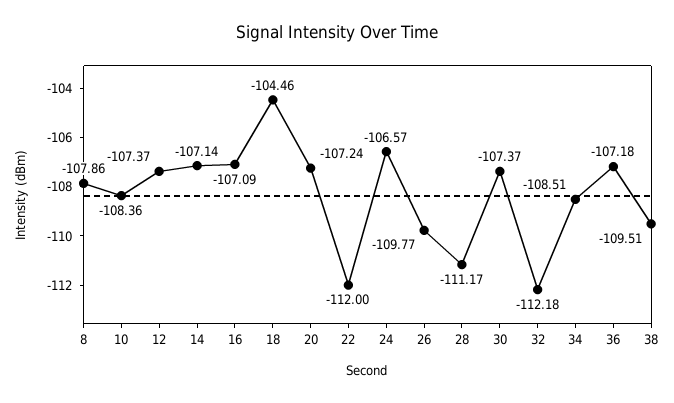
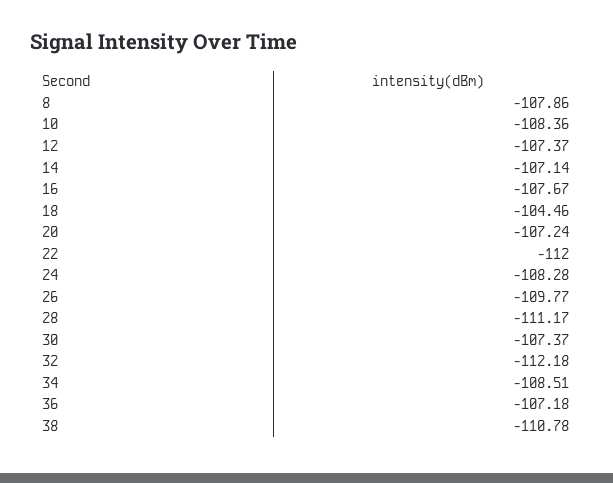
  {
    "8": -107.86,
    "10": -108.36,
    "12": -107.37,
    "14": -107.14,
-   "16": -107.09,
+   "16": -107.67,
    "18": -104.46,
    "20": -107.24,
    "22": -112,
-   "24": -106.57,
+   "24": -108.28,
    "26": -109.77,
    "28": -111.17,
    "30": -107.37,
    "32": -112.18,
    "34": -108.51,
    "36": -107.18,
-   "38": -109.51
+   "38": -110.78
  }

